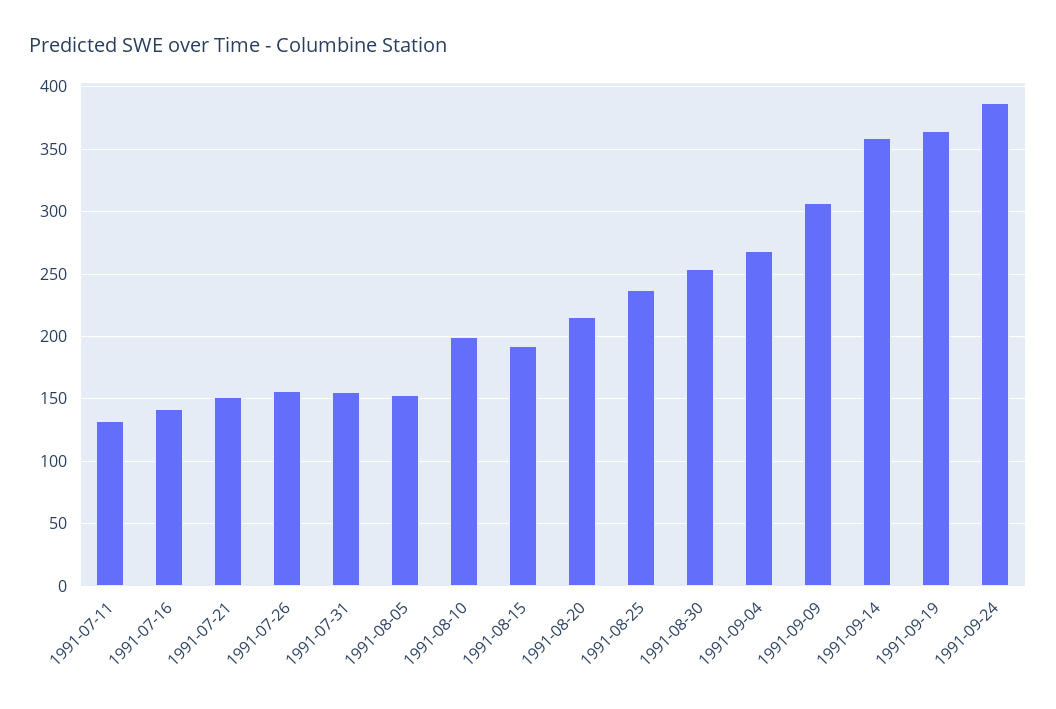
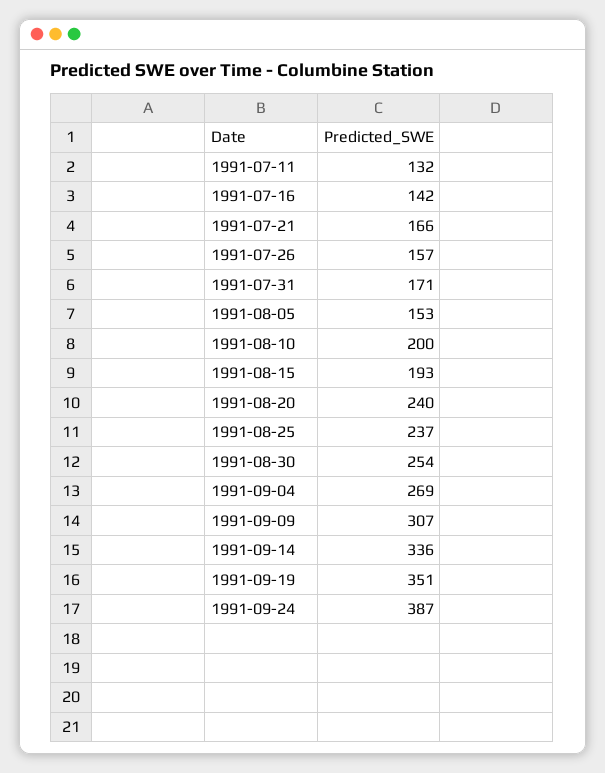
  {
    "1991-07-11": 132,
    "1991-07-16": 142,
-   "1991-07-21": 150,
+   "1991-07-21": 166,
    "1991-07-26": 157,
-   "1991-07-31": 155,
+   "1991-07-31": 171,
    "1991-08-05": 153,
    "1991-08-10": 200,
    "1991-08-15": 193,
-   "1991-08-20": 215,
+   "1991-08-20": 240,
    "1991-08-25": 237,
    "1991-08-30": 254,
    "1991-09-04": 269,
    "1991-09-09": 307,
-   "1991-09-14": 360,
+   "1991-09-14": 336,
-   "1991-09-19": 365,
+   "1991-09-19": 351,
    "1991-09-24": 387
  }

